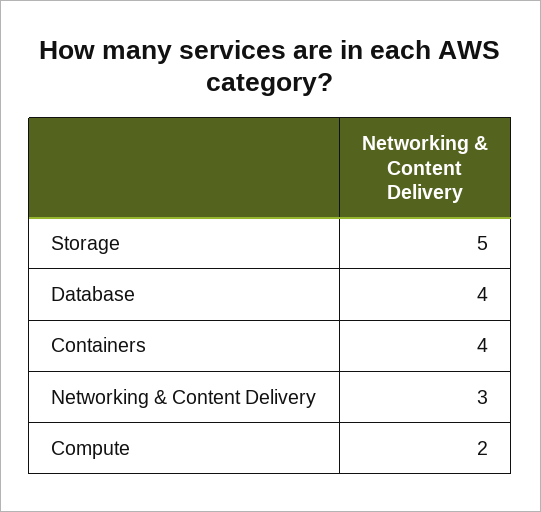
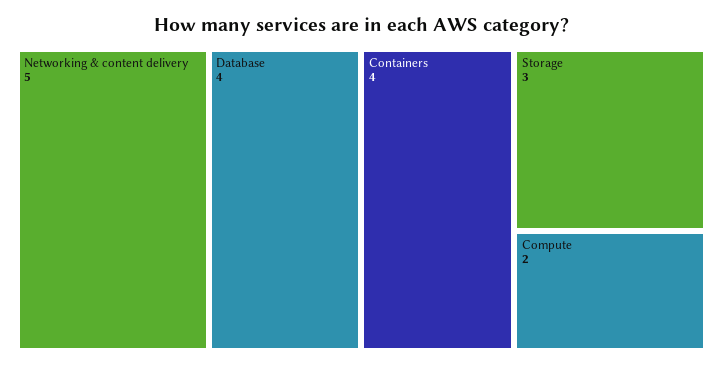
  {
-   "Storage": 5,
+   "Storage": 3,
    "Database": 4,
    "Containers": 4,
-   "Networking & Content Delivery": 3,
+   "Networking & Content Delivery": 5,
    "Compute": 2
  }

